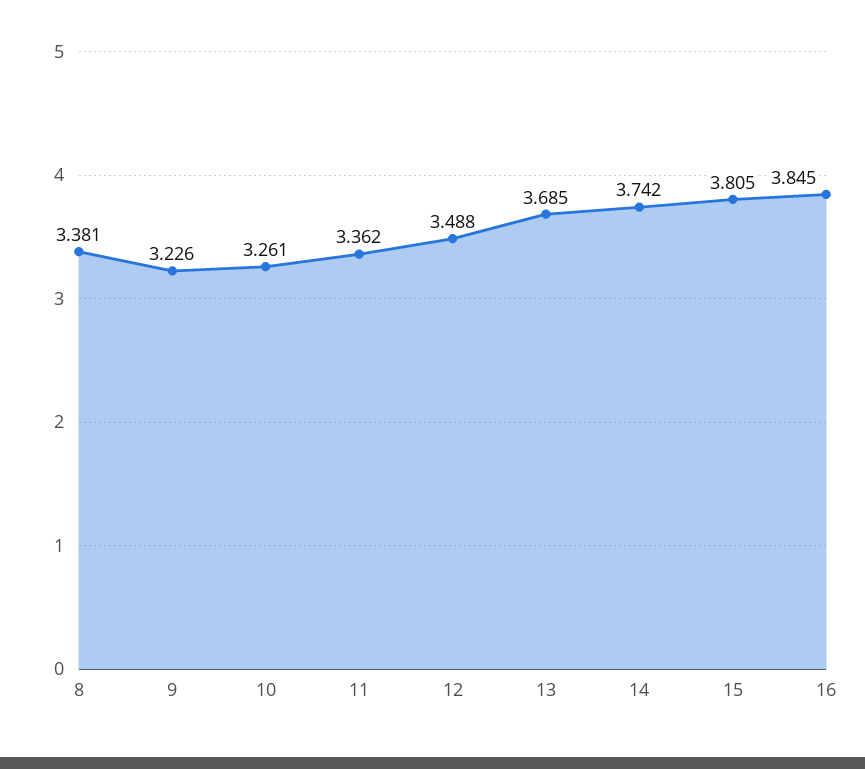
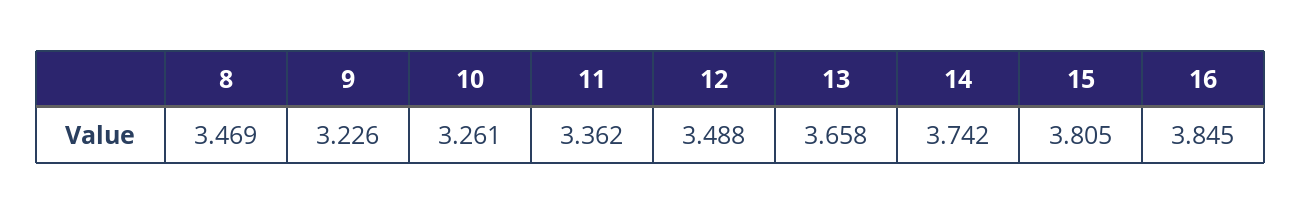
  {
-   "8": 3.381,
+   "8": 3.469,
    "9": 3.226,
    "10": 3.261,
    "11": 3.362,
    "12": 3.488,
-   "13": 3.685,
+   "13": 3.658,
    "14": 3.742,
    "15": 3.805,
    "16": 3.845
  }

